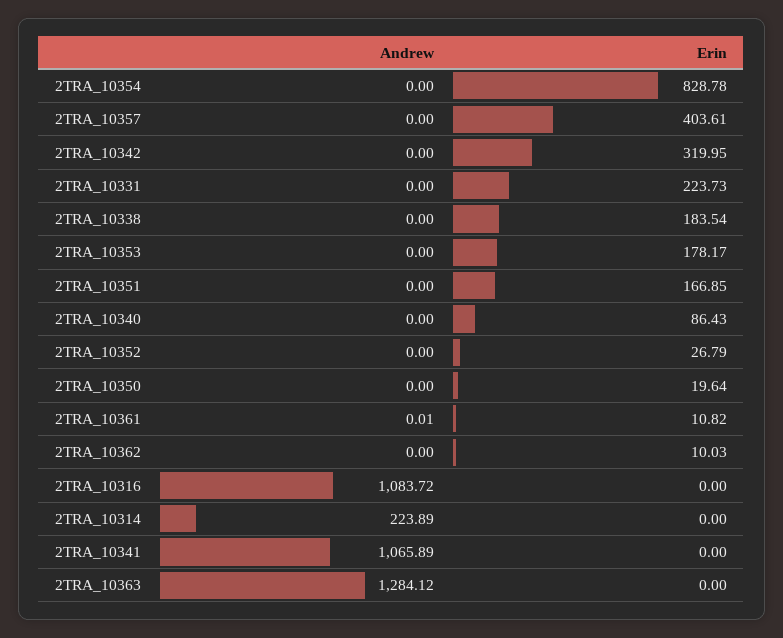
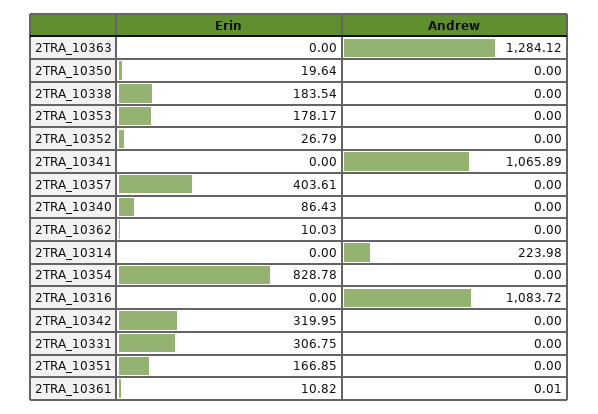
  {
    "Andrew": {
      "2TRA_10354": 0,
      "2TRA_10357": 0,
      "2TRA_10342": 0,
      "2TRA_10331": 0,
      "2TRA_10338": 0,
      "2TRA_10353": 0,
      "2TRA_10351": 0,
      "2TRA_10340": 0,
      "2TRA_10352": 0,
      "2TRA_10350": 0,
      "2TRA_10361": 0.01,
      "2TRA_10362": 0,
      "2TRA_10316": 1083.72,
-     "2TRA_10314": 223.89,
+     "2TRA_10314": 223.98,
      "2TRA_10341": 1065.89,
      "2TRA_10363": 1284.12
    },
    "Erin": {
      "2TRA_10354": 828.78,
      "2TRA_10357": 403.61,
      "2TRA_10342": 319.95,
-     "2TRA_10331": 223.73,
+     "2TRA_10331": 306.75,
      "2TRA_10338": 183.54,
      "2TRA_10353": 178.17,
      "2TRA_10351": 166.85,
      "2TRA_10340": 86.43,
      "2TRA_10352": 26.79,
      "2TRA_10350": 19.64,
      "2TRA_10361": 10.82,
      "2TRA_10362": 10.03,
      "2TRA_10316": 0,
      "2TRA_10314": 0,
      "2TRA_10341": 0,
      "2TRA_10363": 0
    }
  }

